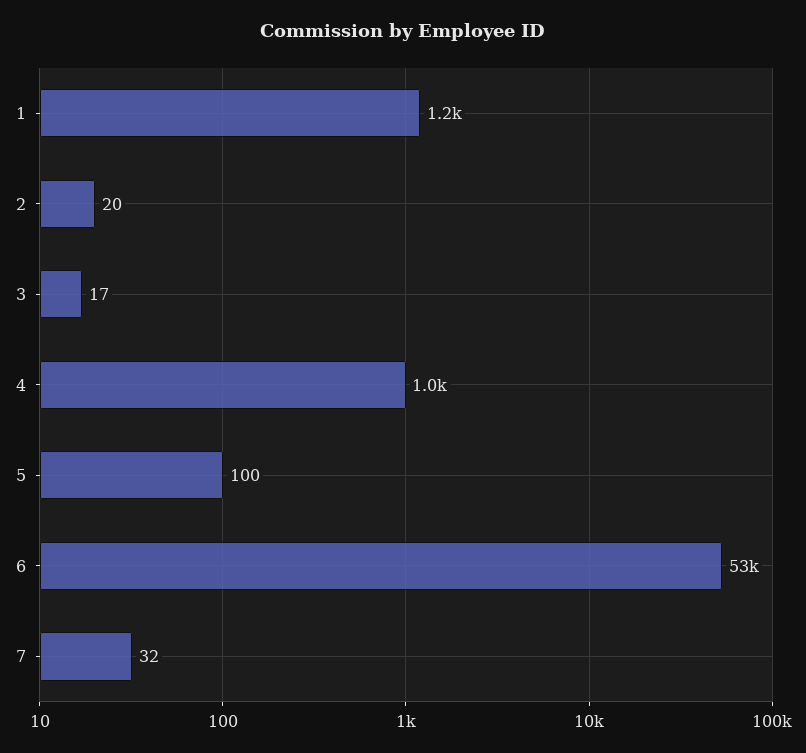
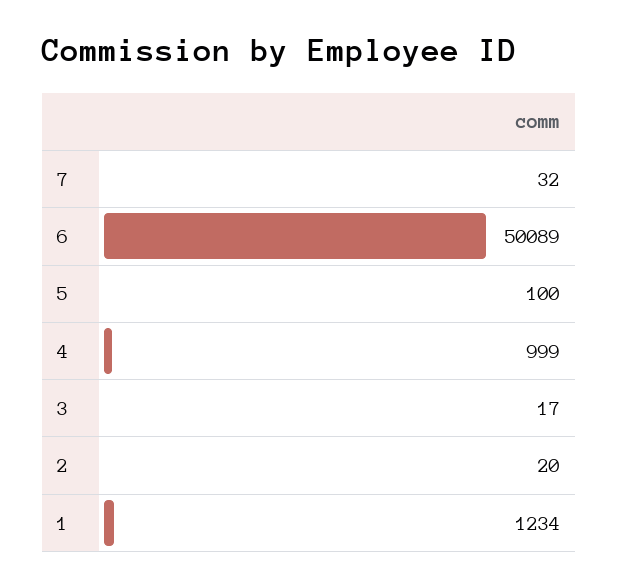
  {
    "1": 1234,
    "2": 20,
    "3": 17,
    "4": 999,
    "5": 100,
-   "6": 53000,
+   "6": 50089,
    "7": 32
  }

